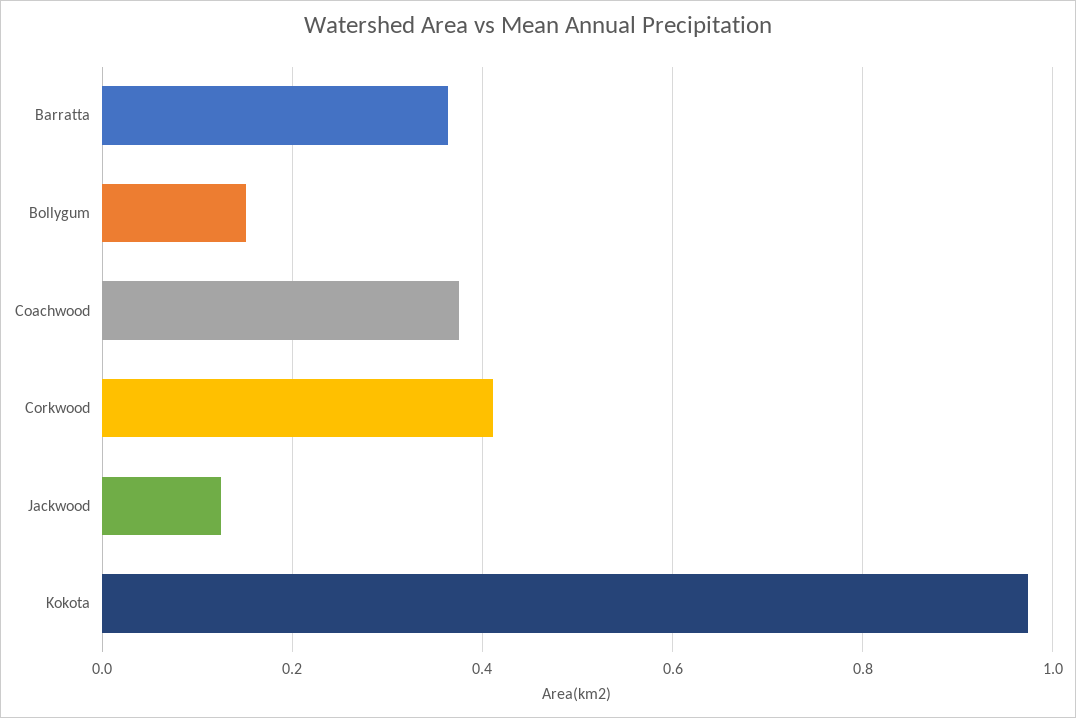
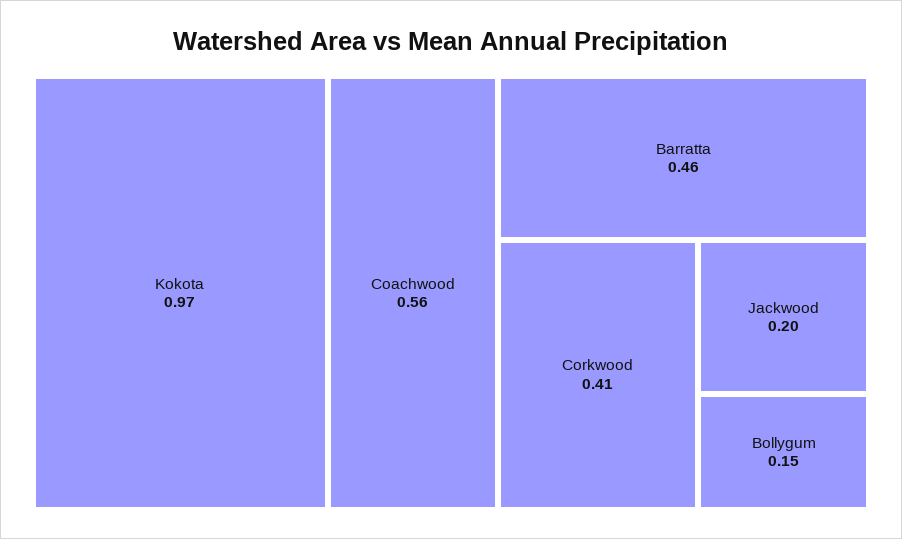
  {
-   "Barratta": 0.36,
+   "Barratta": 0.46,
    "Bollygum": 0.15,
-   "Coachwood": 0.38,
+   "Coachwood": 0.56,
    "Corkwood": 0.41,
-   "Jackwood": 0.12,
+   "Jackwood": 0.2,
    "Kokota": 0.97
  }

